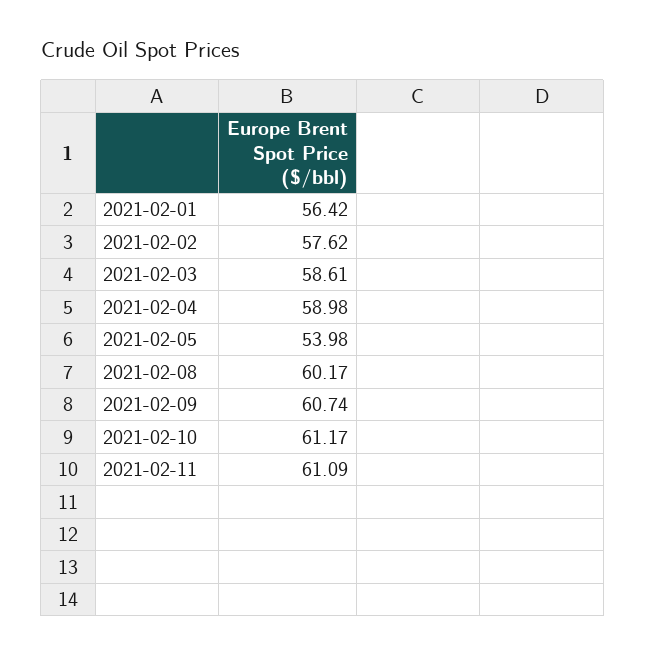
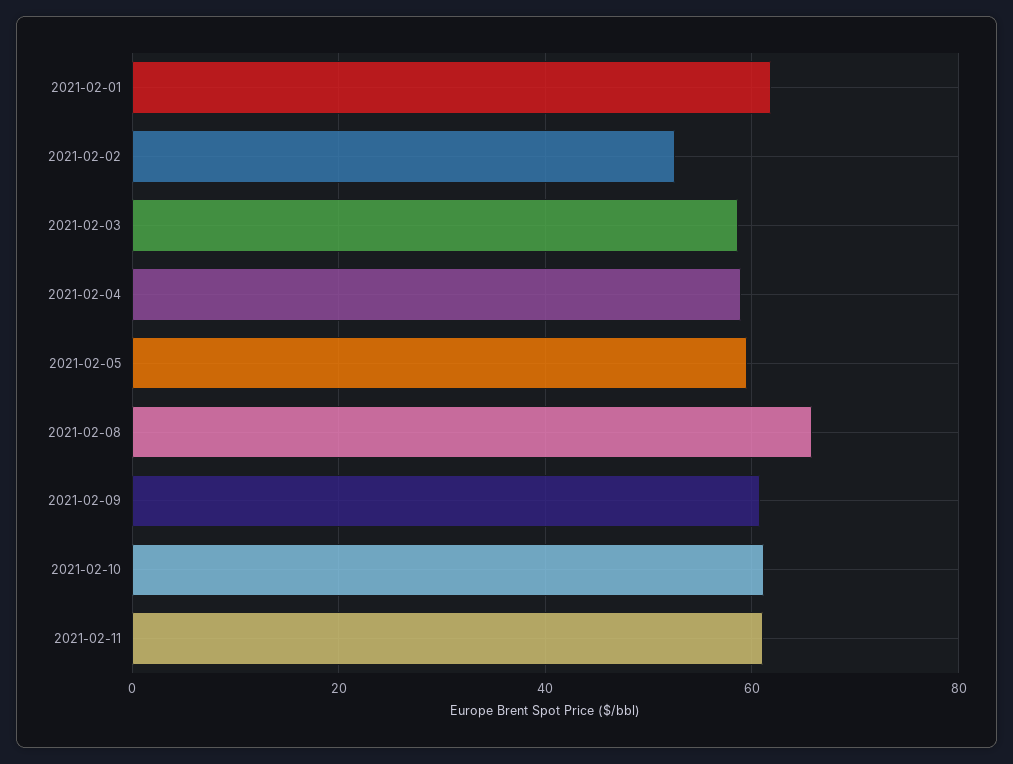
  {
-   "2021-02-01": 56.42,
+   "2021-02-01": 62,
-   "2021-02-02": 57.62,
+   "2021-02-02": 52,
    "2021-02-03": 58.61,
    "2021-02-04": 58.98,
-   "2021-02-05": 53.98,
+   "2021-02-05": 60,
-   "2021-02-08": 60.17,
+   "2021-02-08": 66,
    "2021-02-09": 60.74,
    "2021-02-10": 61.17,
    "2021-02-11": 61.09
  }

